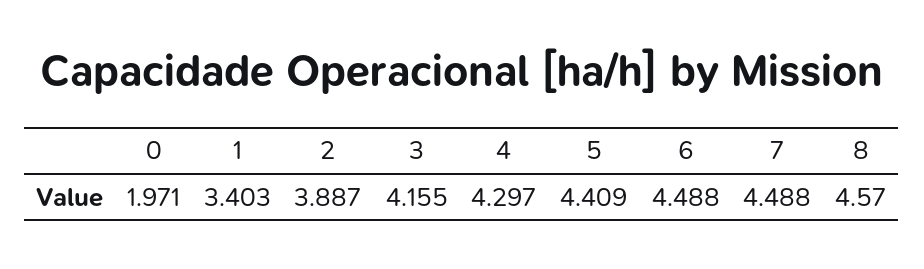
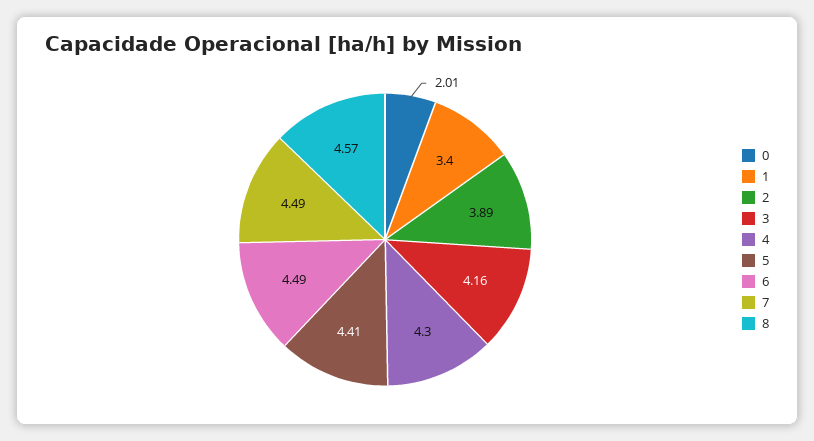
  {
-   "0": 1.971,
+   "0": 2.01,
    "1": 3.403,
    "2": 3.887,
    "3": 4.155,
    "4": 4.297,
    "5": 4.409,
    "6": 4.488,
    "7": 4.488,
    "8": 4.57
  }

